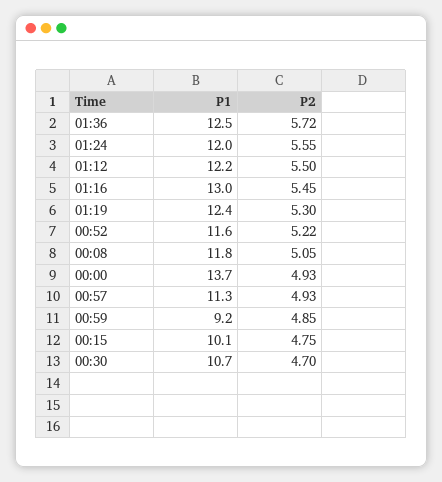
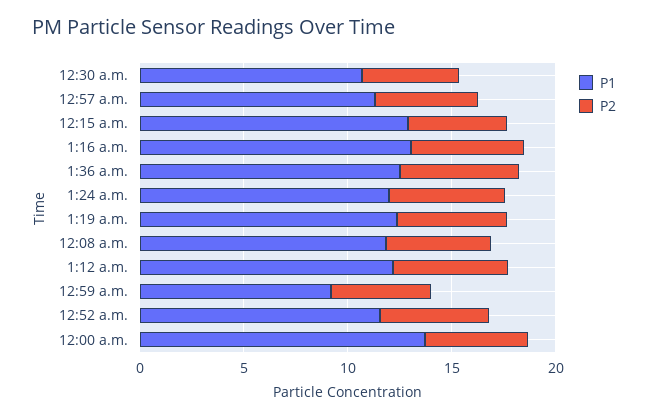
  {
    "P1": {
      "01:36": 12.5,
      "01:24": 12,
      "01:12": 12.2,
      "01:16": 13,
      "01:19": 12.4,
      "00:52": 11.6,
      "00:08": 11.8,
      "00:00": 13.7,
      "00:57": 11.3,
      "00:59": 9.2,
-     "00:15": 10.1,
+     "00:15": 13,
      "00:30": 10.7
    },
    "P2": {
      "01:36": 5.72,
      "01:24": 5.55,
      "01:12": 5.5,
      "01:16": 5.45,
      "01:19": 5.3,
      "00:52": 5.22,
      "00:08": 5.05,
      "00:00": 4.93,
      "00:57": 4.93,
      "00:59": 4.85,
      "00:15": 4.75,
      "00:30": 4.7
    }
  }

